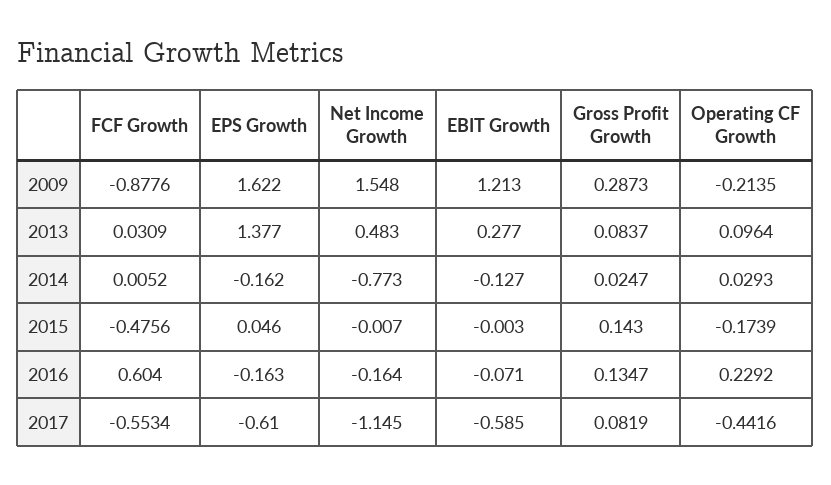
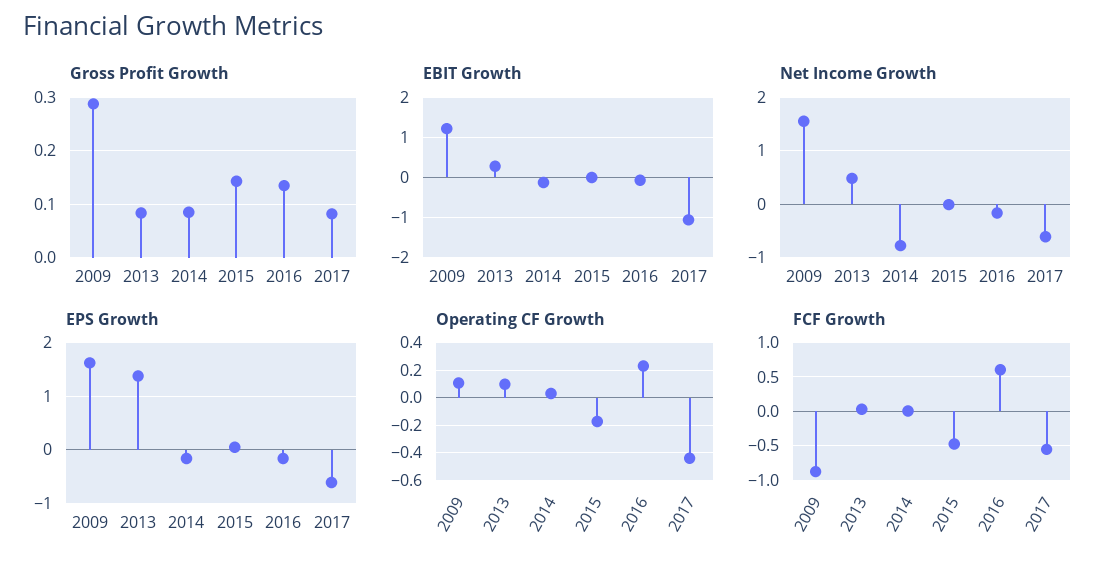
  {
    "FCF Growth": {
      "2009": -0.8776,
      "2013": 0.0309,
      "2014": 0.0052,
      "2015": -0.4756,
      "2016": 0.604,
      "2017": -0.5534
    },
    "EPS Growth": {
      "2009": 1.622,
      "2013": 1.377,
      "2014": -0.162,
      "2015": 0.046,
      "2016": -0.163,
      "2017": -0.61
    },
    "Net Income Growth": {
      "2009": 1.548,
      "2013": 0.483,
      "2014": -0.773,
      "2015": -0.007,
      "2016": -0.164,
-     "2017": -1.145
+     "2017": -0.6
    },
    "EBIT Growth": {
      "2009": 1.213,
      "2013": 0.277,
      "2014": -0.127,
      "2015": -0.003,
      "2016": -0.071,
-     "2017": -0.585
+     "2017": -1
    },
    "Gross Profit Growth": {
      "2009": 0.2873,
      "2013": 0.0837,
-     "2014": 0.0247,
+     "2014": 0.08,
      "2015": 0.143,
      "2016": 0.1347,
      "2017": 0.0819
    },
    "Operating CF Growth": {
-     "2009": -0.2135,
+     "2009": 0.1,
      "2013": 0.0964,
      "2014": 0.0293,
      "2015": -0.1739,
      "2016": 0.2292,
      "2017": -0.4416
    }
  }

